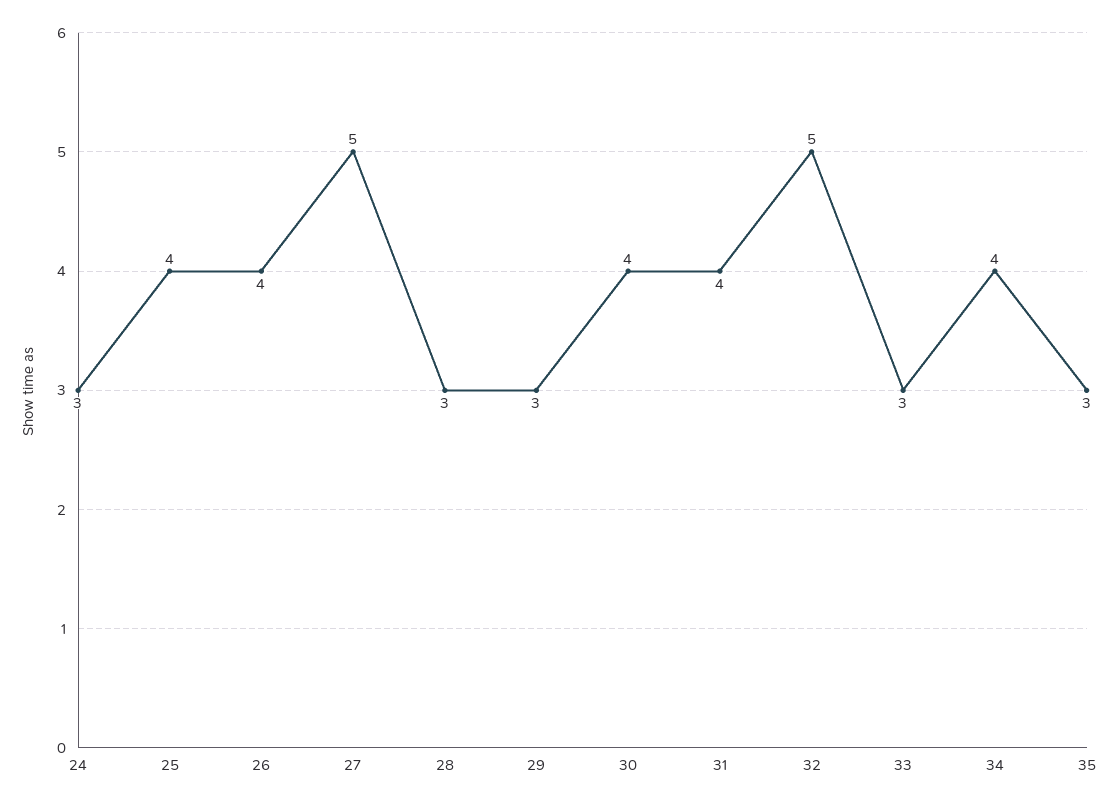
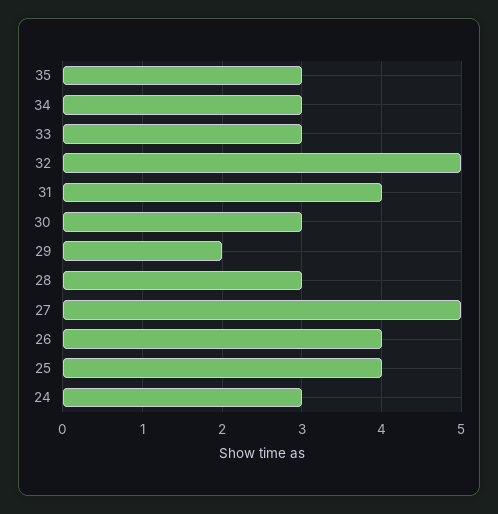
  {
    "24": 3,
    "25": 4,
    "26": 4,
    "27": 5,
    "28": 3,
-   "29": 3,
+   "29": 2,
-   "30": 4,
+   "30": 3,
    "31": 4,
    "32": 5,
    "33": 3,
-   "34": 4,
+   "34": 3,
    "35": 3
  }

